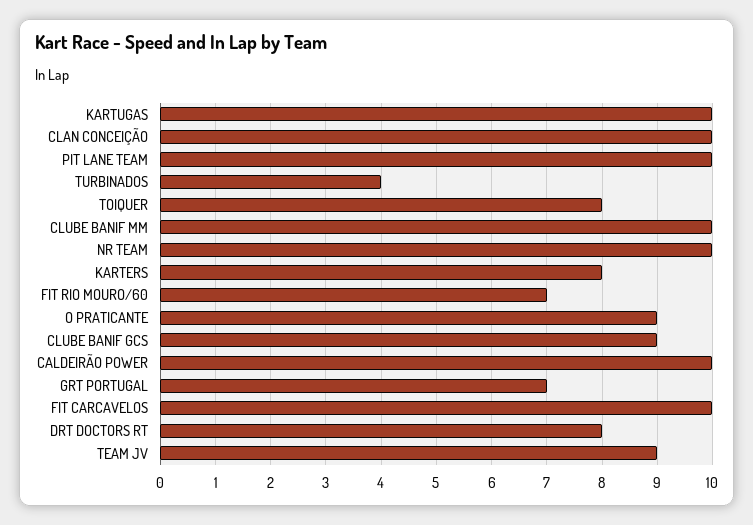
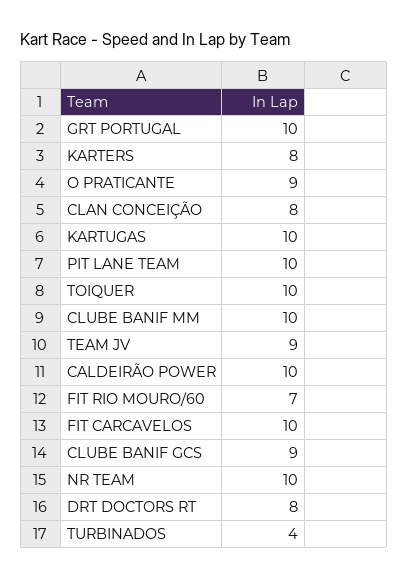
  {
    "KARTUGAS": 10,
-   "CLAN CONCEIÇÃO": 10,
+   "CLAN CONCEIÇÃO": 8,
    "PIT LANE TEAM": 10,
    "TURBINADOS": 4,
-   "TOIQUER": 8,
+   "TOIQUER": 10,
    "CLUBE BANIF MM": 10,
    "NR TEAM": 10,
    "KARTERS": 8,
    "FIT RIO MOURO/60": 7,
    "O PRATICANTE": 9,
    "CLUBE BANIF GCS": 9,
    "CALDEIRÃO POWER": 10,
-   "GRT PORTUGAL": 7,
+   "GRT PORTUGAL": 10,
    "FIT CARCAVELOS": 10,
    "DRT DOCTORS RT": 8,
    "TEAM JV": 9
  }

